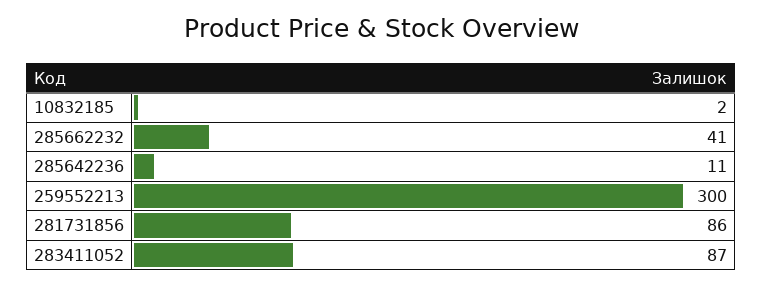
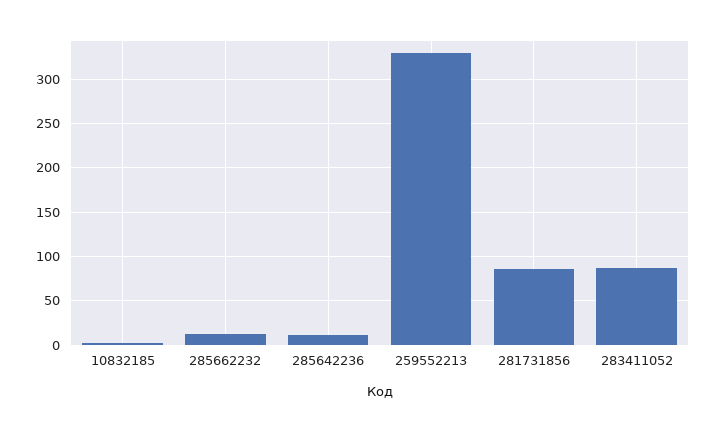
  {
    "10832185": 2,
-   "285662232": 41,
+   "285662232": 10,
    "285642236": 11,
-   "259552213": 300,
+   "259552213": 330,
    "281731856": 86,
    "283411052": 87
  }

